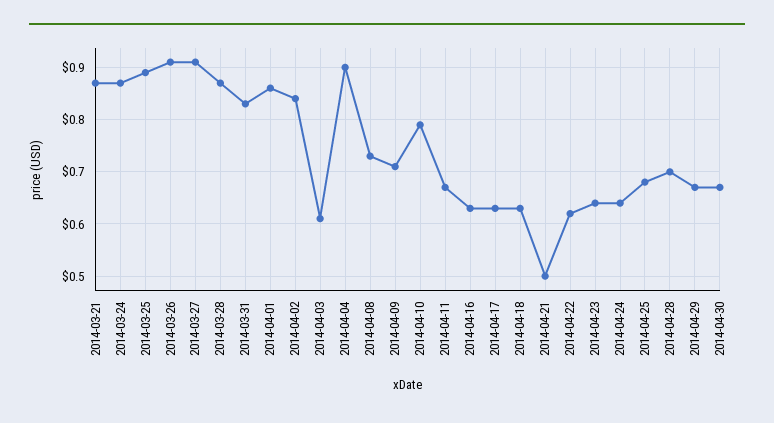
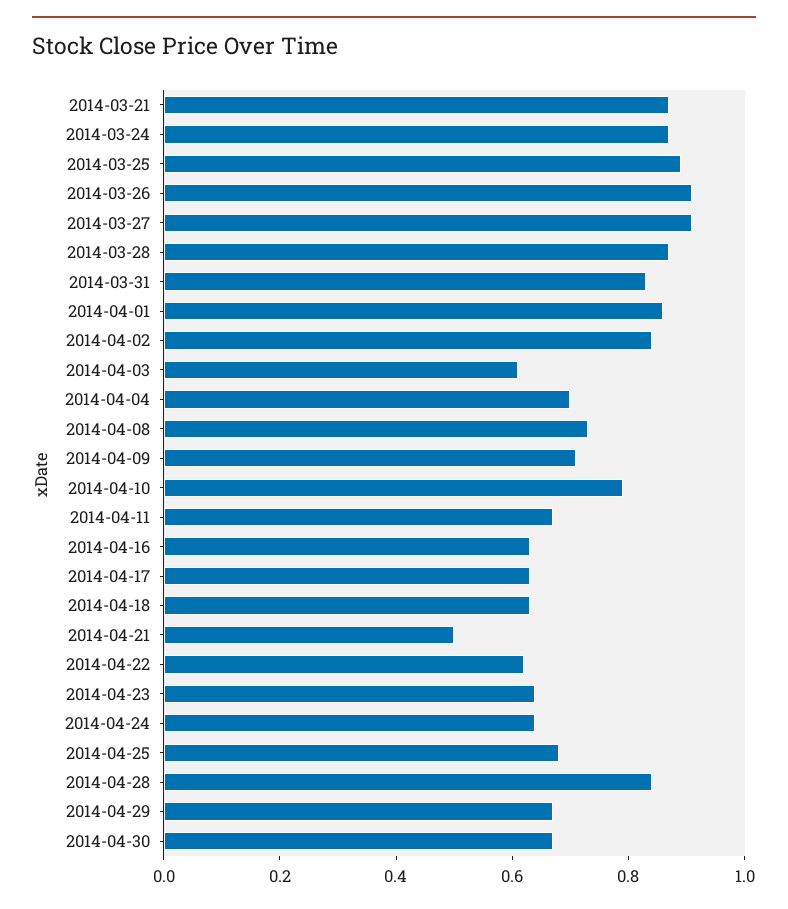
  {
    "2014-03-21": 0.85,
    "2014-03-24": 0.85,
    "2014-03-25": 0.9,
    "2014-03-26": 0.9,
    "2014-03-27": 0.9,
    "2014-03-28": 0.85,
    "2014-03-31": 0.85,
    "2014-04-01": 0.85,
    "2014-04-02": 0.85,
    "2014-04-03": 0.6,
-   "2014-04-04": 0.9,
+   "2014-04-04": 0.7,
    "2014-04-08": 0.75,
    "2014-04-09": 0.7,
    "2014-04-10": 0.8,
    "2014-04-11": 0.65,
    "2014-04-16": 0.65,
    "2014-04-17": 0.65,
    "2014-04-18": 0.65,
    "2014-04-21": 0.5,
    "2014-04-22": 0.6,
    "2014-04-23": 0.65,
    "2014-04-24": 0.65,
    "2014-04-25": 0.7,
-   "2014-04-28": 0.7,
+   "2014-04-28": 0.85,
    "2014-04-29": 0.65,
    "2014-04-30": 0.65
  }

